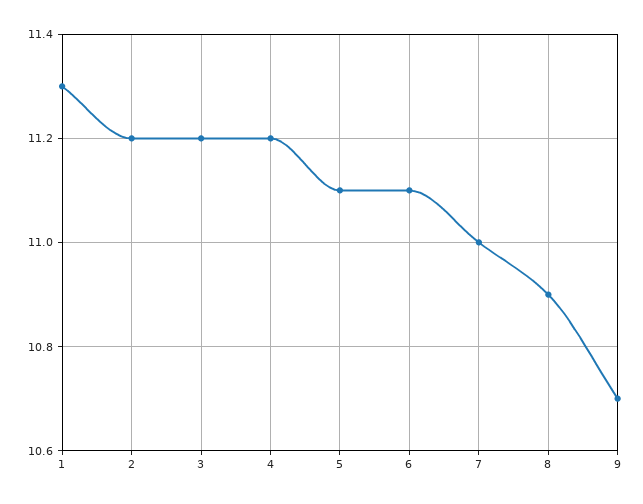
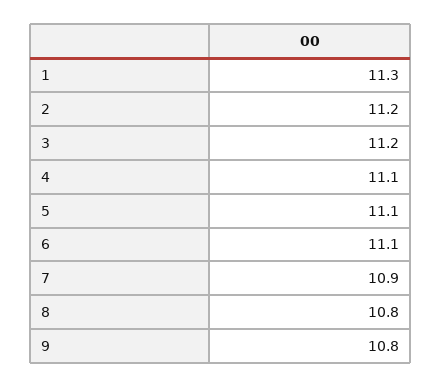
  {
    "1": 11.3,
    "2": 11.2,
    "3": 11.2,
-   "4": 11.2,
+   "4": 11.1,
    "5": 11.1,
    "6": 11.1,
-   "7": 11,
+   "7": 10.9,
-   "8": 10.9,
+   "8": 10.8,
-   "9": 10.7
+   "9": 10.8
  }

